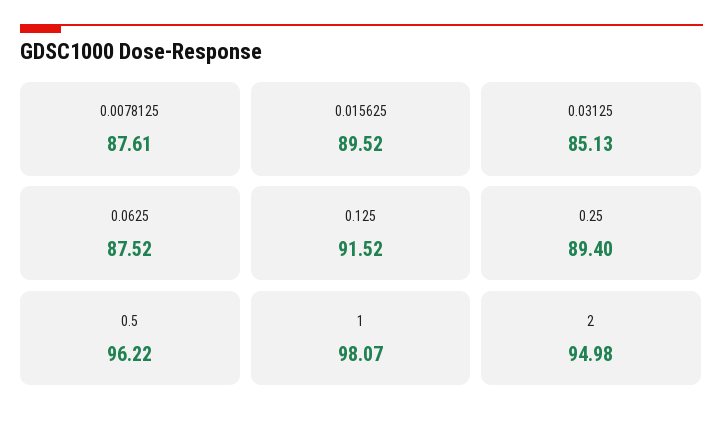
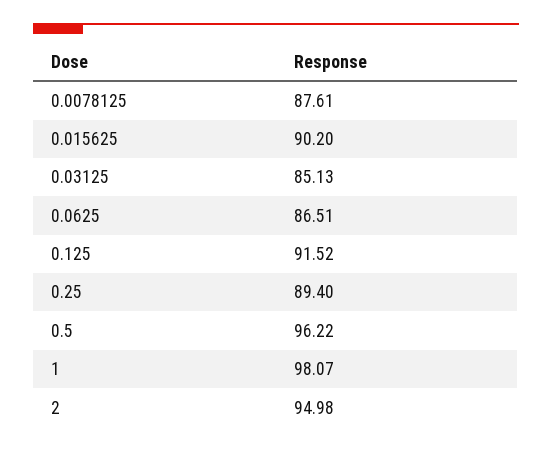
  {
    "0.0078125": 87.61,
-   "0.015625": 89.52,
+   "0.015625": 90.2,
    "0.03125": 85.13,
-   "0.0625": 87.52,
+   "0.0625": 86.51,
    "0.125": 91.52,
    "0.25": 89.4,
    "0.5": 96.22,
    "1": 98.07,
    "2": 94.98
  }

